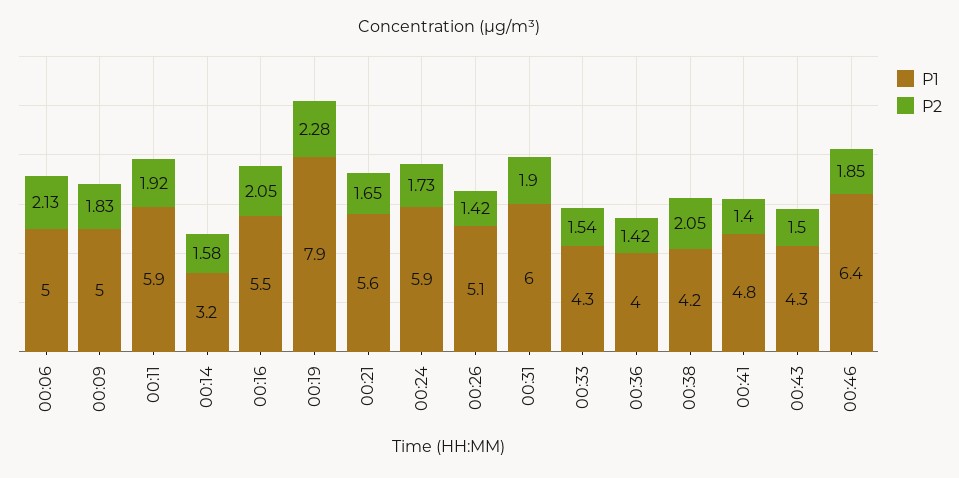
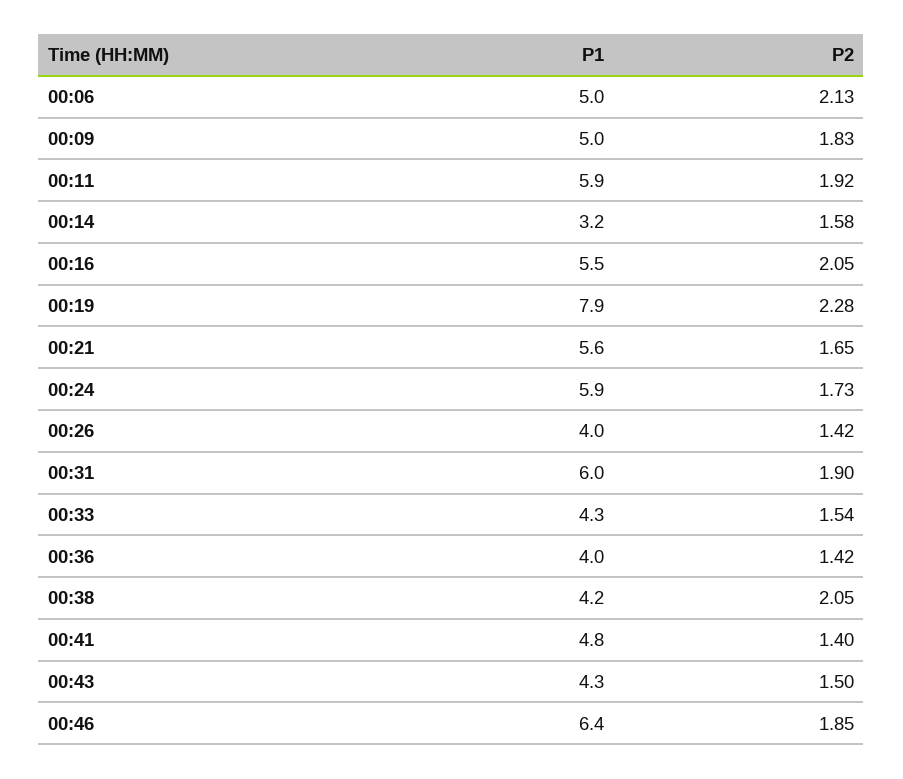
  {
    "P1": {
      "00:06": 5,
      "00:09": 5,
      "00:11": 5.9,
      "00:14": 3.2,
      "00:16": 5.5,
      "00:19": 7.9,
      "00:21": 5.6,
      "00:24": 5.9,
-     "00:26": 5.1,
+     "00:26": 4,
      "00:31": 6,
      "00:33": 4.3,
      "00:36": 4,
      "00:38": 4.2,
      "00:41": 4.8,
      "00:43": 4.3,
      "00:46": 6.4
    },
    "P2": {
      "00:06": 2.13,
      "00:09": 1.83,
      "00:11": 1.92,
      "00:14": 1.58,
      "00:16": 2.05,
      "00:19": 2.28,
      "00:21": 1.65,
      "00:24": 1.73,
      "00:26": 1.42,
      "00:31": 1.9,
      "00:33": 1.54,
      "00:36": 1.42,
      "00:38": 2.05,
      "00:41": 1.4,
      "00:43": 1.5,
      "00:46": 1.85
    }
  }

